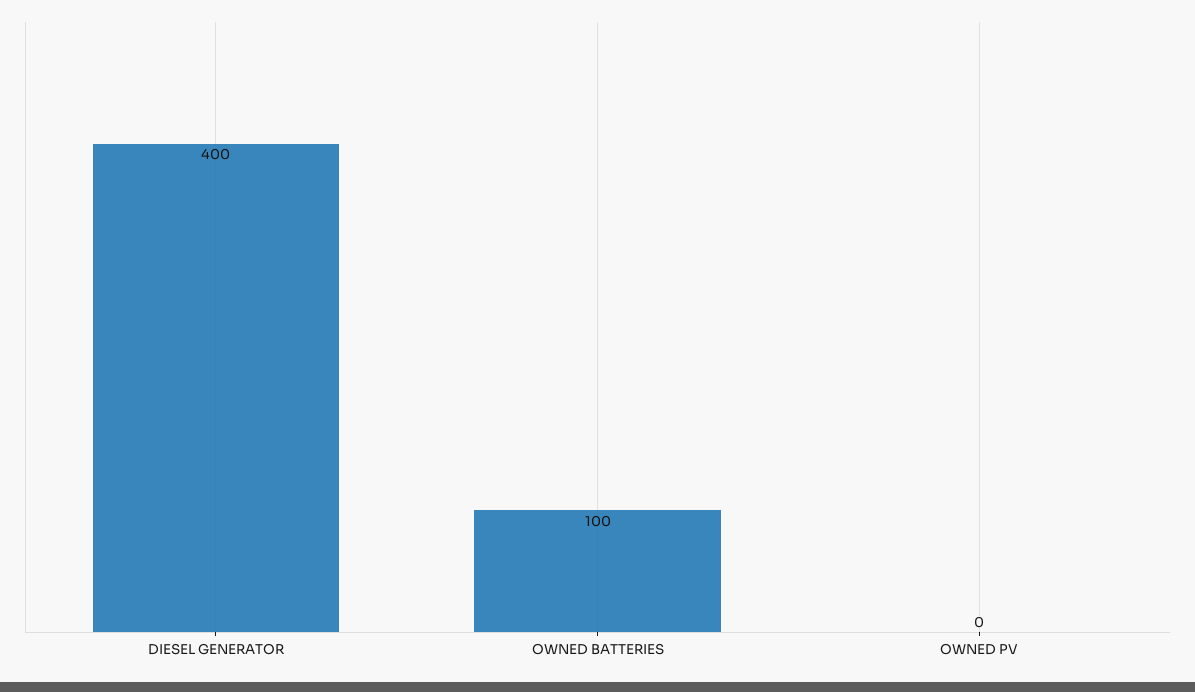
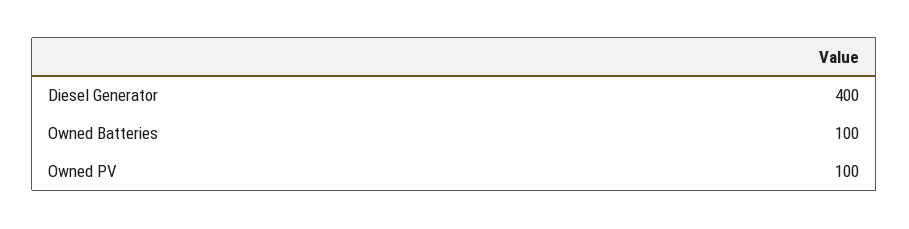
  {
    "DIESEL GENERATOR": 400,
    "OWNED BATTERIES": 100,
-   "OWNED PV": 0
+   "OWNED PV": 100
  }

